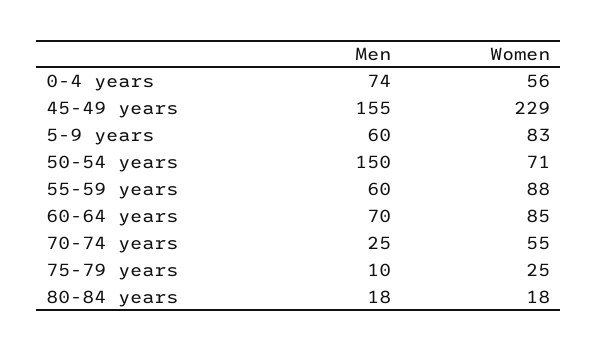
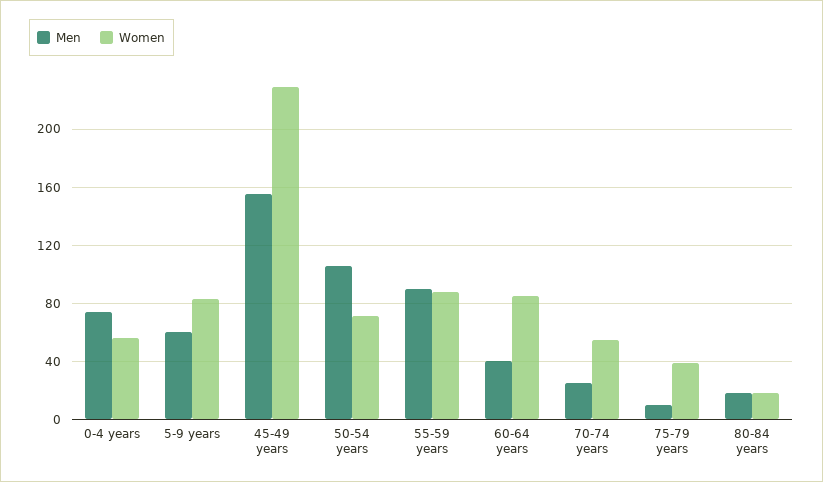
  {
    "Men": {
      "0-4 years": 74,
      "45-49 years": 155,
      "5-9 years": 60,
-     "50-54 years": 150,
+     "50-54 years": 105,
-     "55-59 years": 60,
+     "55-59 years": 90,
-     "60-64 years": 70,
+     "60-64 years": 40,
      "70-74 years": 25,
      "75-79 years": 10,
      "80-84 years": 18
    },
    "Women": {
      "0-4 years": 56,
      "45-49 years": 229,
      "5-9 years": 83,
      "50-54 years": 71,
      "55-59 years": 88,
      "60-64 years": 85,
      "70-74 years": 55,
-     "75-79 years": 25,
+     "75-79 years": 40,
      "80-84 years": 18
    }
  }

